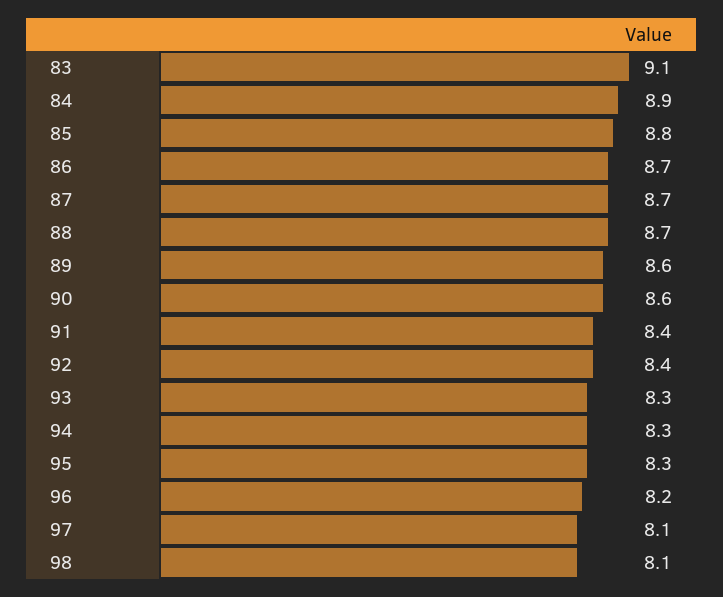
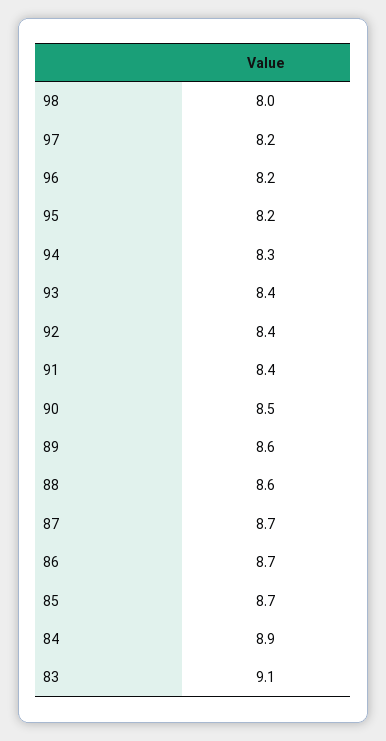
  {
    "83": 9.1,
    "84": 8.9,
-   "85": 8.8,
+   "85": 8.7,
    "86": 8.7,
    "87": 8.7,
-   "88": 8.7,
+   "88": 8.6,
    "89": 8.6,
-   "90": 8.6,
+   "90": 8.5,
    "91": 8.4,
    "92": 8.4,
-   "93": 8.3,
+   "93": 8.4,
    "94": 8.3,
-   "95": 8.3,
+   "95": 8.2,
    "96": 8.2,
-   "97": 8.1,
+   "97": 8.2,
-   "98": 8.1
+   "98": 8
  }

